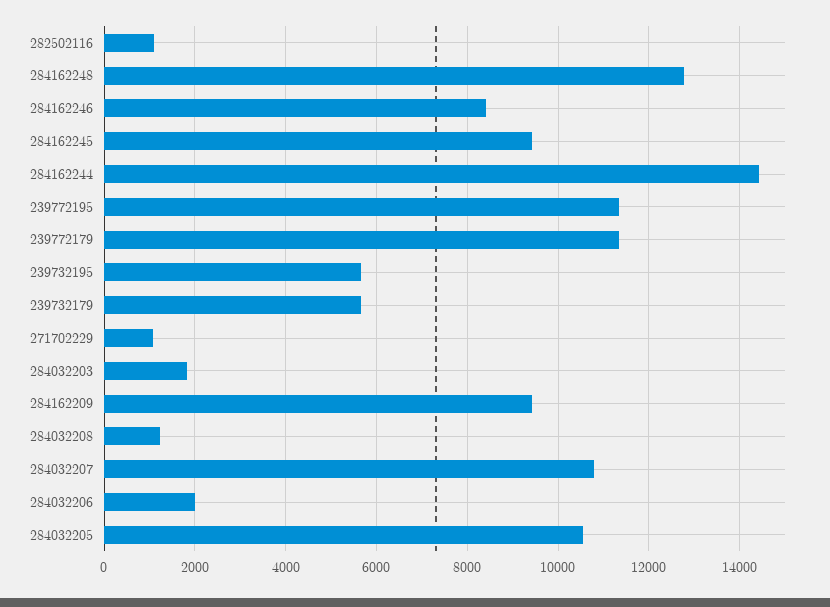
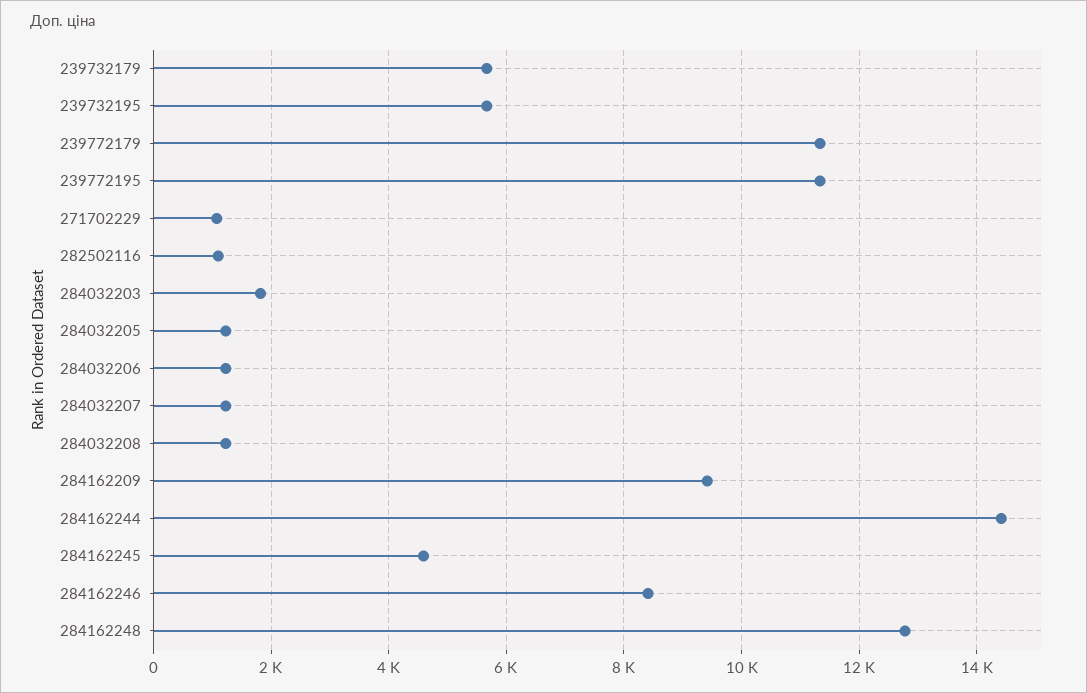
  {
    "282502116": 1200,
    "284162248": 12800,
    "284162246": 8400,
-   "284162245": 9400,
+   "284162245": 4600,
    "284162244": 14400,
    "239772195": 11400,
    "239772179": 11400,
    "239732195": 5600,
    "239732179": 5600,
    "271702229": 1000,
    "284032203": 1800,
    "284162209": 9400,
    "284032208": 1200,
-   "284032207": 10800,
+   "284032207": 1200,
-   "284032206": 2000,
+   "284032206": 1200,
-   "284032205": 10600
+   "284032205": 1200
  }

